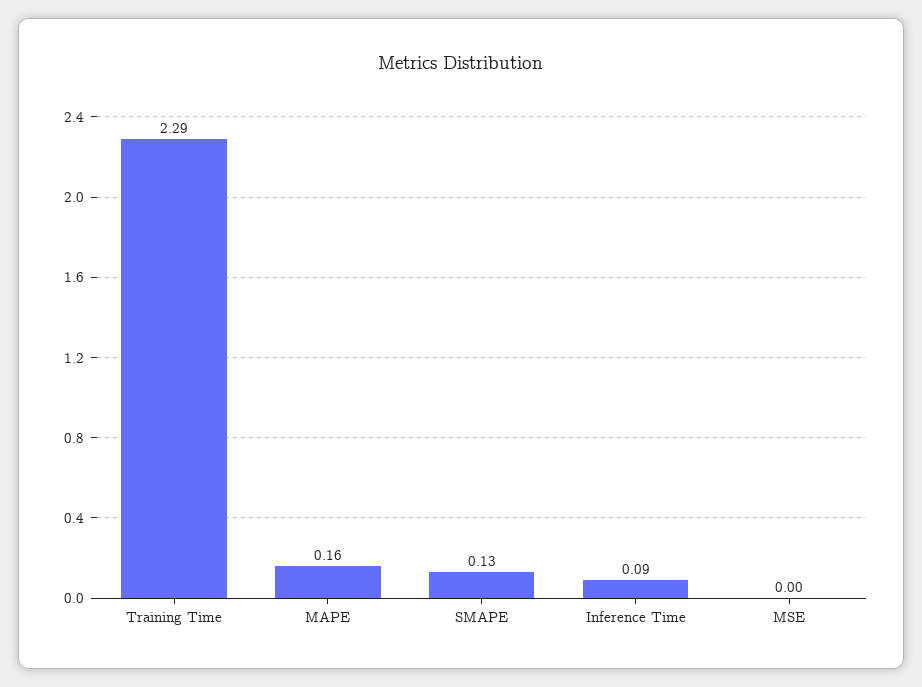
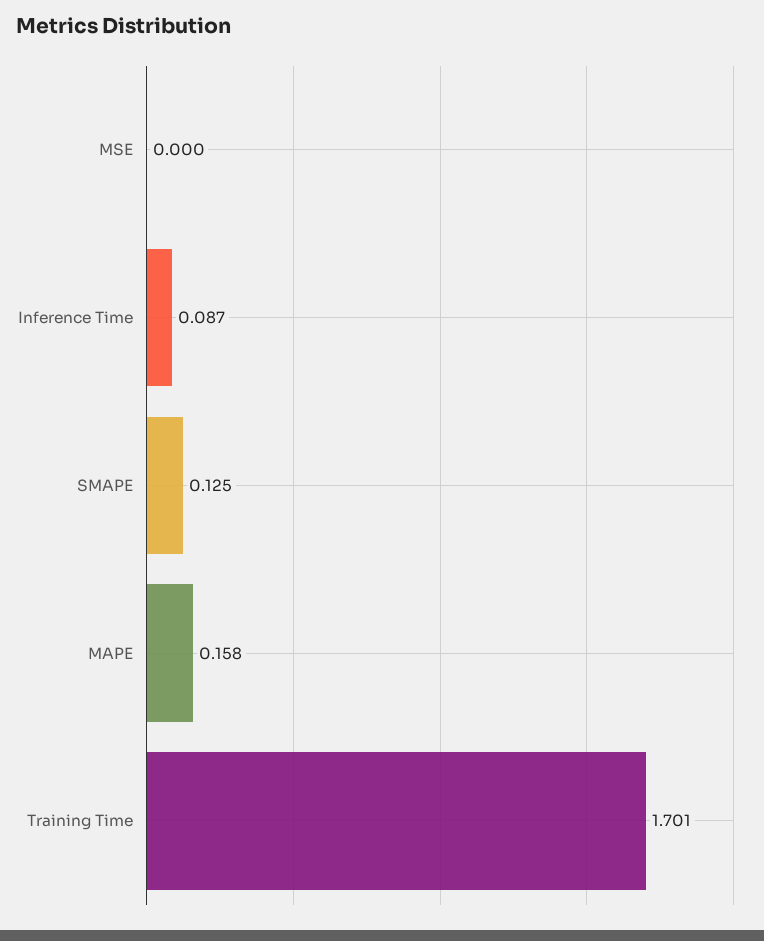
  {
-   "Training Time": 2.29,
+   "Training Time": 1.701,
    "MAPE": 0.158,
    "SMAPE": 0.125,
    "Inference Time": 0.087,
    "MSE": 0
  }

